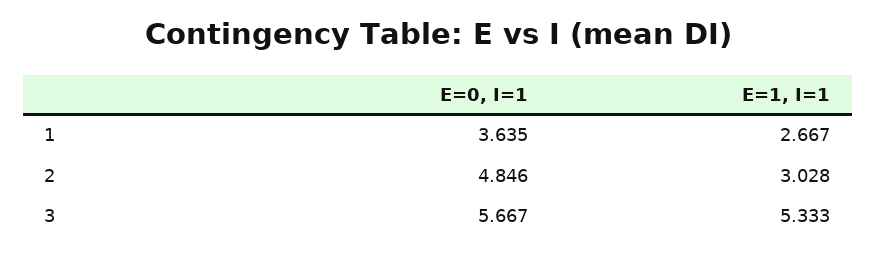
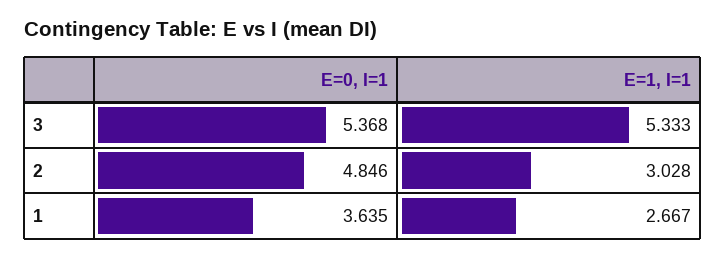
  {
    "E=0, I=1": {
      "1": 3.635,
      "2": 4.846,
-     "3": 5.667
+     "3": 5.368
    },
    "E=1, I=1": {
      "1": 2.667,
      "2": 3.028,
      "3": 5.333
    }
  }

